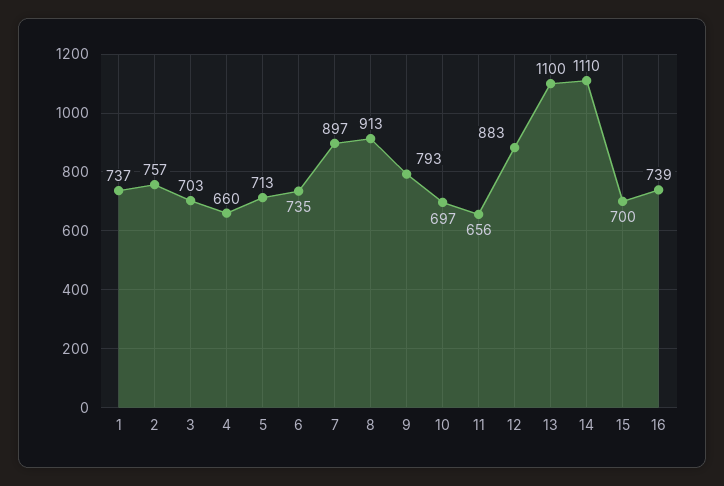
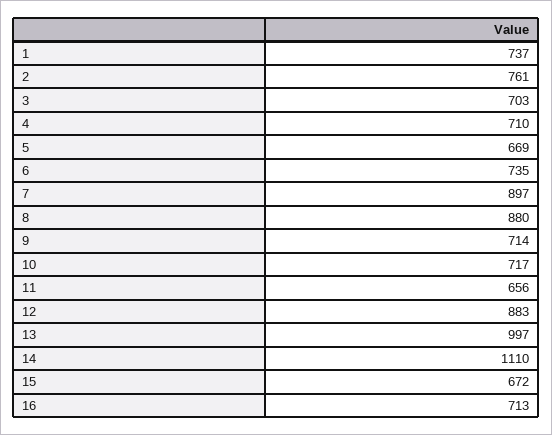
  {
    "1": 737,
-   "2": 757,
+   "2": 761,
    "3": 703,
-   "4": 660,
+   "4": 710,
-   "5": 713,
+   "5": 669,
    "6": 735,
    "7": 897,
-   "8": 913,
+   "8": 880,
-   "9": 793,
+   "9": 714,
-   "10": 697,
+   "10": 717,
    "11": 656,
    "12": 883,
-   "13": 1100,
+   "13": 997,
    "14": 1110,
-   "15": 700,
+   "15": 672,
-   "16": 739
+   "16": 713
  }

